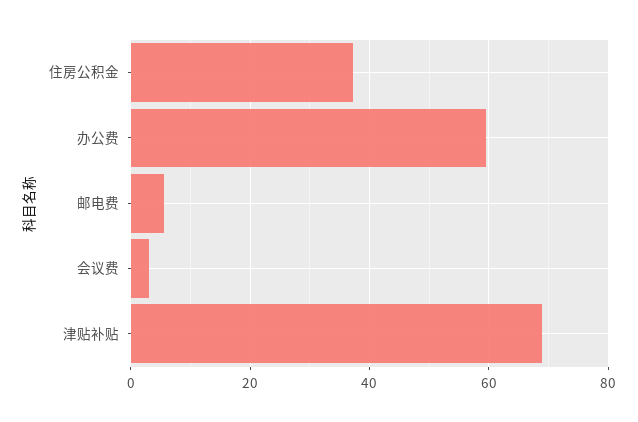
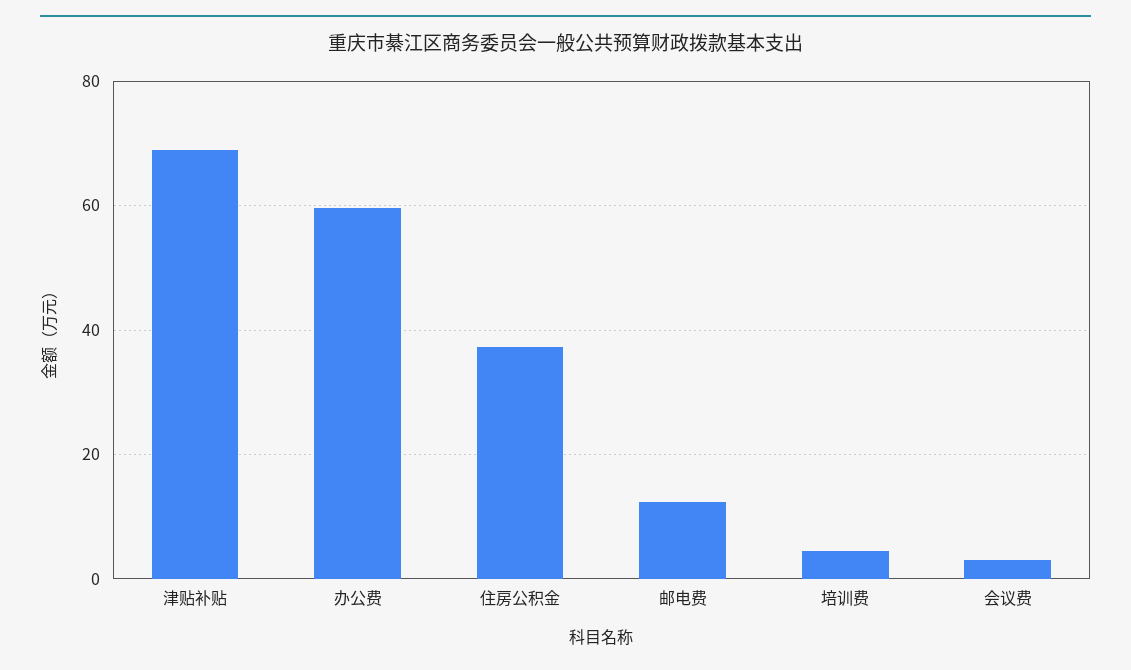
  {
    "住房公积金": 38,
    "办公费": 60,
-   "邮电费": 6,
+   "邮电费": 12,
    "会议费": 4,
-   "津贴补贴": 68
+   "津贴补贴": 68,
+   "培训费": 4
  }

